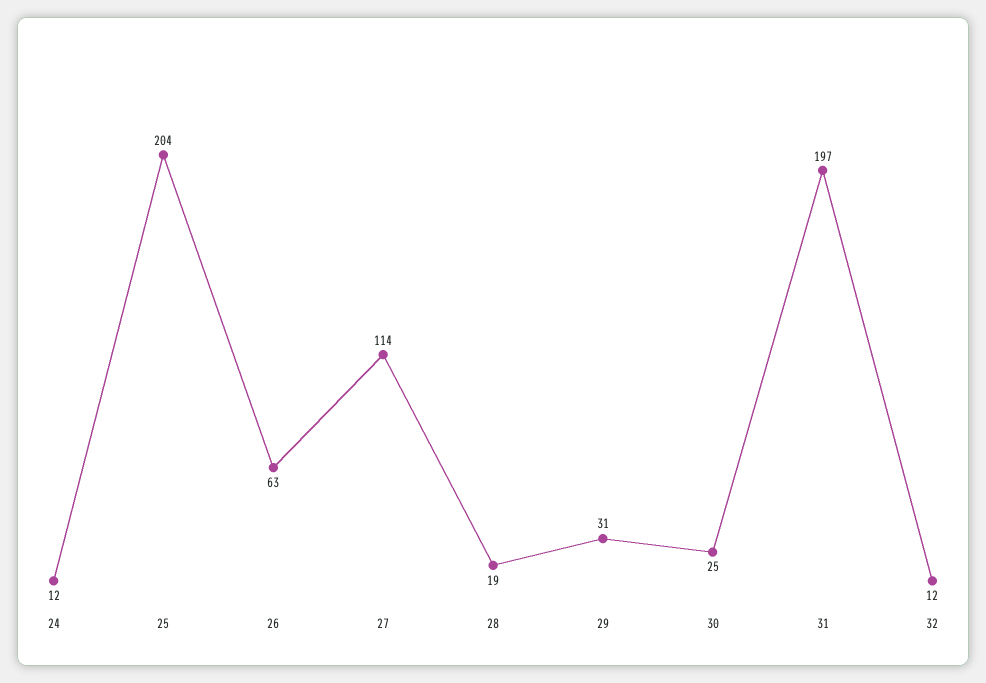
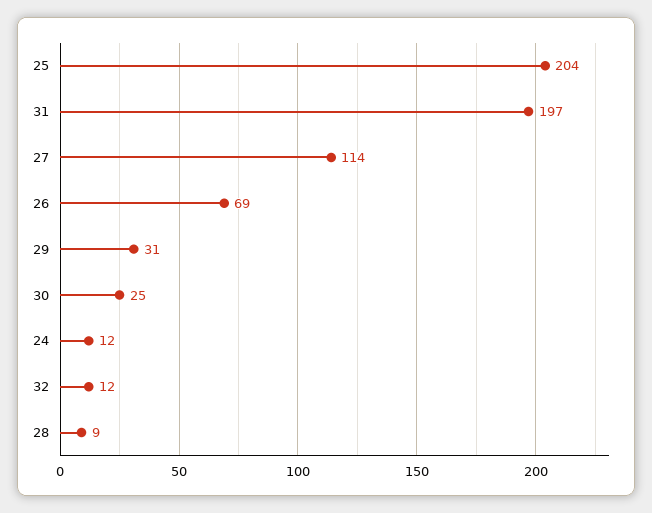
  {
    "24": 12,
    "25": 204,
-   "26": 63,
+   "26": 69,
    "27": 114,
-   "28": 19,
+   "28": 9,
    "29": 31,
    "30": 25,
    "31": 197,
    "32": 12
  }

